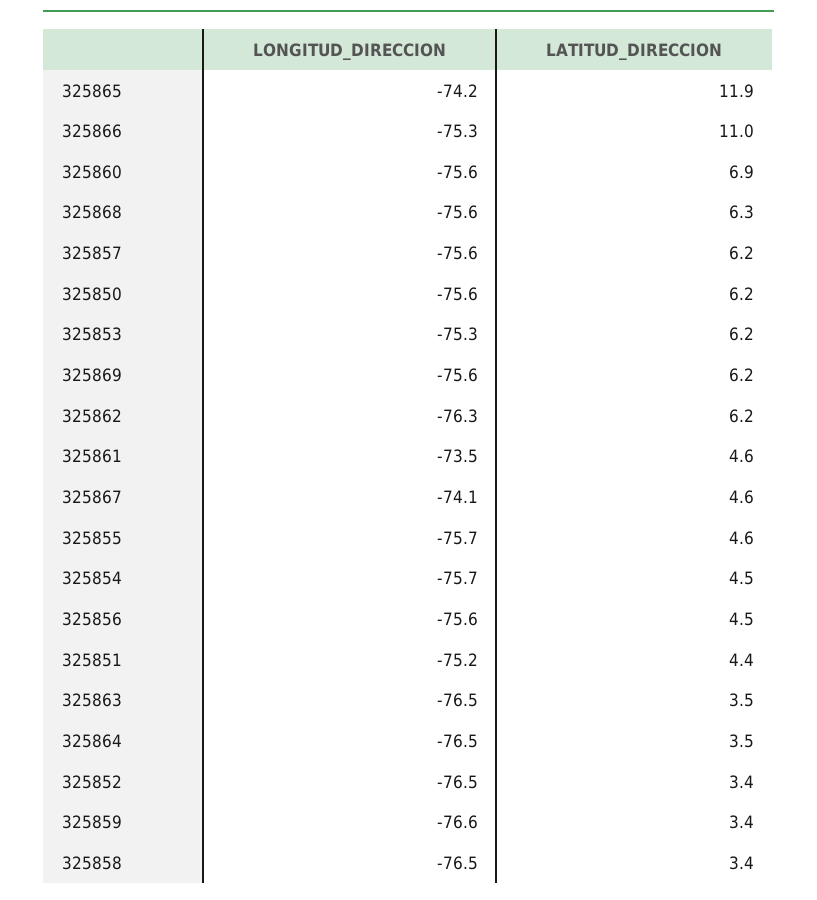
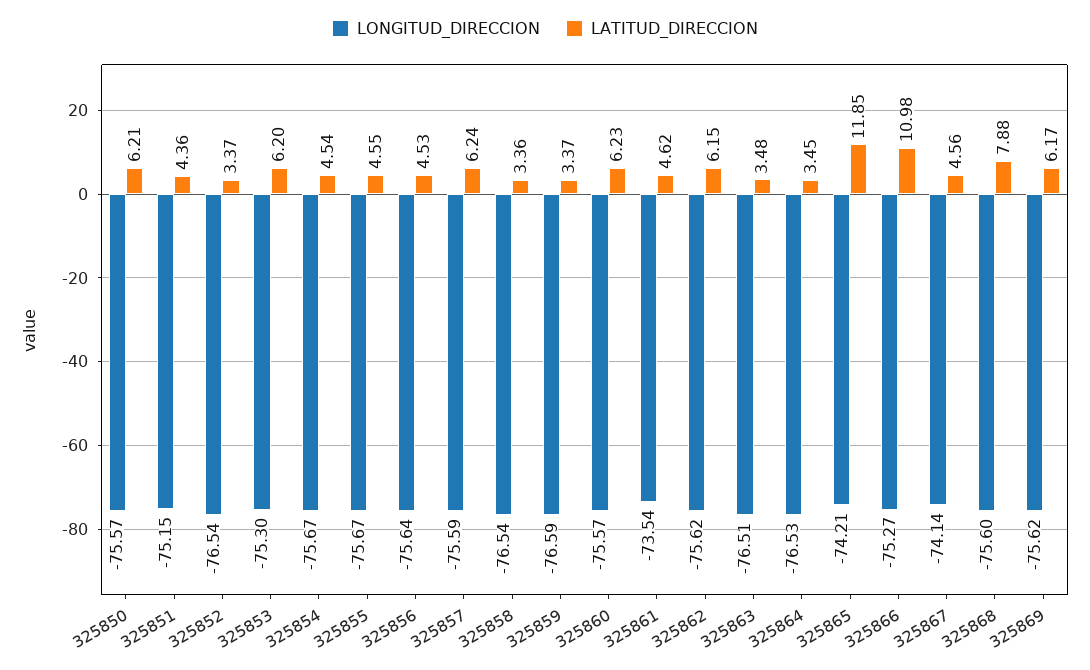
  {
    "LONGITUD_DIRECCION": {
      "325865": -74.21,
      "325866": -75.27,
      "325860": -75.57,
      "325868": -75.6,
      "325857": -75.59,
      "325850": -75.57,
      "325853": -75.3,
      "325869": -75.62,
-     "325862": -76.3,
+     "325862": -75.62,
      "325861": -73.54,
      "325867": -74.14,
      "325855": -75.67,
      "325854": -75.67,
      "325856": -75.64,
      "325851": -75.15,
      "325863": -76.51,
      "325864": -76.53,
      "325852": -76.54,
      "325859": -76.59,
      "325858": -76.54
    },
    "LATITUD_DIRECCION": {
      "325865": 11.85,
      "325866": 10.98,
-     "325860": 6.9,
+     "325860": 6.23,
-     "325868": 6.3,
+     "325868": 7.88,
      "325857": 6.24,
      "325850": 6.21,
      "325853": 6.2,
      "325869": 6.17,
      "325862": 6.15,
      "325861": 4.62,
      "325867": 4.56,
      "325855": 4.55,
      "325854": 4.54,
      "325856": 4.53,
      "325851": 4.36,
      "325863": 3.48,
      "325864": 3.45,
      "325852": 3.37,
      "325859": 3.37,
      "325858": 3.36
    }
  }

